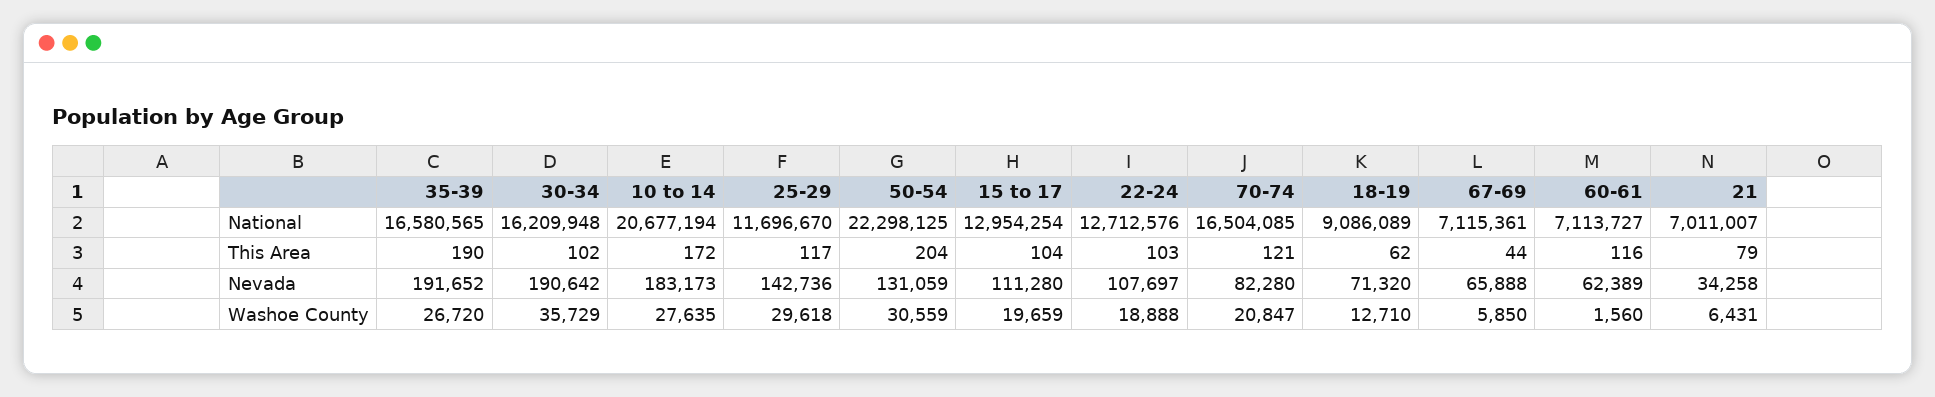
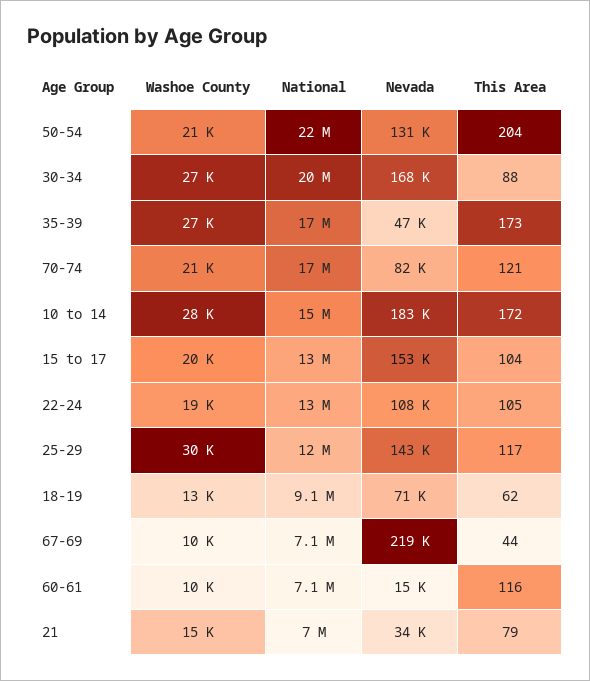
  {
    "35-39": {
      "National": 16580565,
-     "This Area": 190,
+     "This Area": 173,
-     "Nevada": 191652,
+     "Nevada": 47000,
      "Washoe County": 26720
    },
    "30-34": {
-     "National": 16209948,
+     "National": 20000000,
-     "This Area": 102,
+     "This Area": 88,
-     "Nevada": 190642,
+     "Nevada": 168000,
-     "Washoe County": 35729
+     "Washoe County": 27000
    },
    "10 to 14": {
-     "National": 20677194,
+     "National": 15000000,
      "This Area": 172,
      "Nevada": 183173,
      "Washoe County": 27635
    },
    "25-29": {
      "National": 11696670,
      "This Area": 117,
      "Nevada": 142736,
      "Washoe County": 29618
    },
    "50-54": {
      "National": 22298125,
      "This Area": 204,
      "Nevada": 131059,
-     "Washoe County": 30559
+     "Washoe County": 21000
    },
    "15 to 17": {
      "National": 12954254,
      "This Area": 104,
-     "Nevada": 111280,
+     "Nevada": 153000,
      "Washoe County": 19659
    },
    "22-24": {
      "National": 12712576,
-     "This Area": 103,
+     "This Area": 105,
      "Nevada": 107697,
      "Washoe County": 18888
    },
    "70-74": {
      "National": 16504085,
      "This Area": 121,
      "Nevada": 82280,
      "Washoe County": 20847
    },
    "18-19": {
      "National": 9086089,
      "This Area": 62,
      "Nevada": 71320,
      "Washoe County": 12710
    },
    "67-69": {
      "National": 7115361,
      "This Area": 44,
-     "Nevada": 65888,
+     "Nevada": 219000,
-     "Washoe County": 5850
+     "Washoe County": 10000
    },
    "60-61": {
      "National": 7113727,
      "This Area": 116,
-     "Nevada": 62389,
+     "Nevada": 15000,
-     "Washoe County": 1560
+     "Washoe County": 10000
    },
    "21": {
      "National": 7011007,
      "This Area": 79,
      "Nevada": 34258,
-     "Washoe County": 6431
+     "Washoe County": 15000
    }
  }

